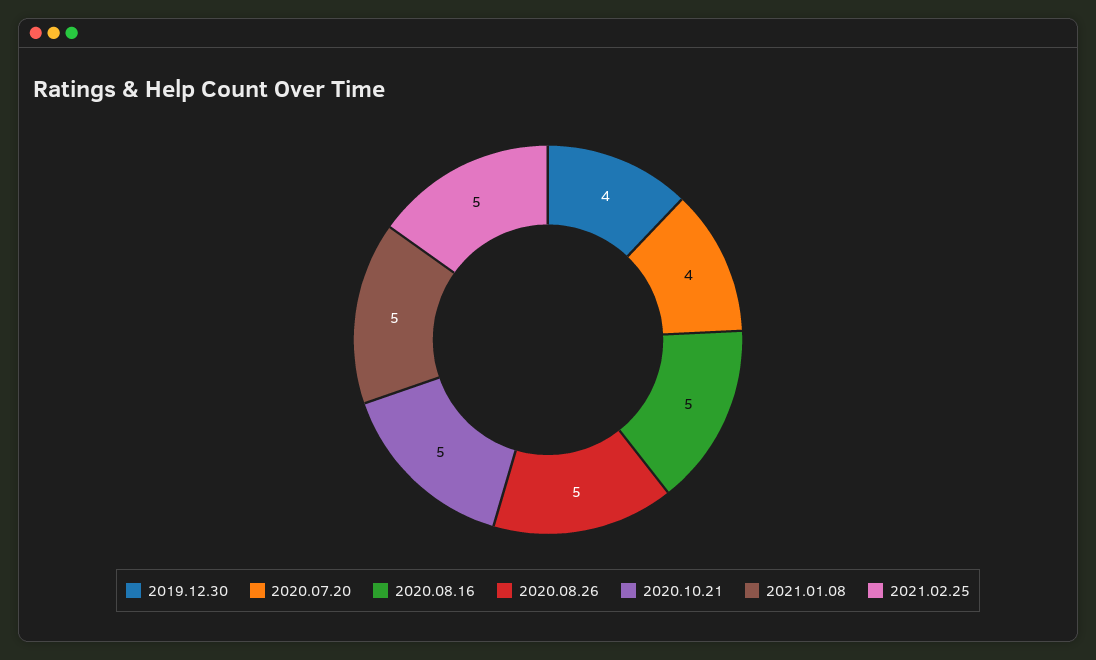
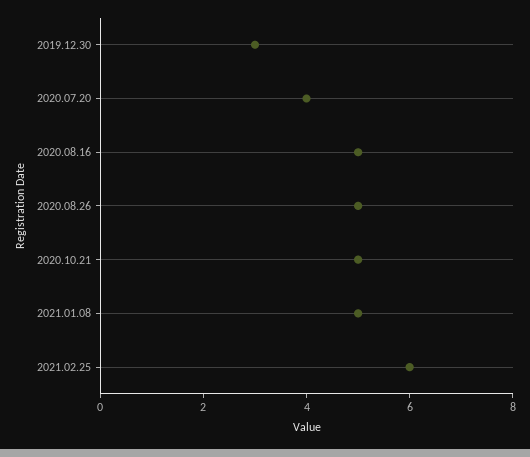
  {
-   "2019.12.30": 4,
+   "2019.12.30": 3,
    "2020.07.20": 4,
    "2020.08.16": 5,
    "2020.08.26": 5,
    "2020.10.21": 5,
    "2021.01.08": 5,
-   "2021.02.25": 5
+   "2021.02.25": 6
  }

